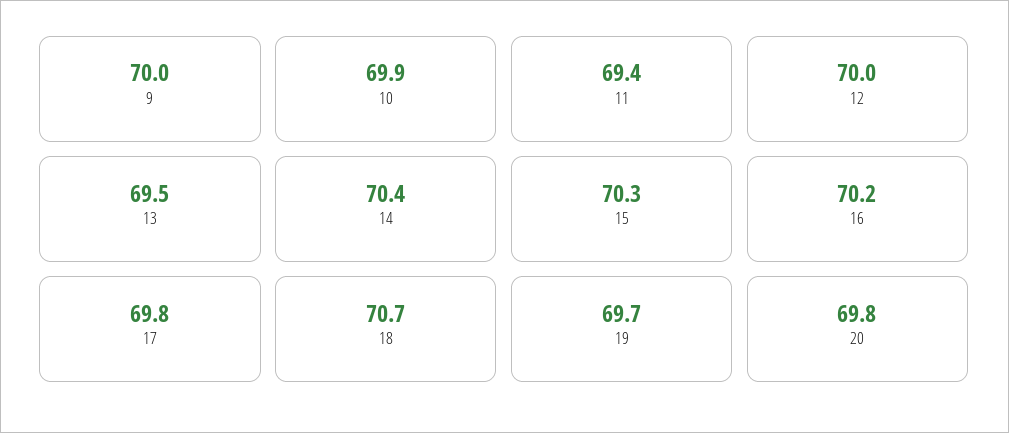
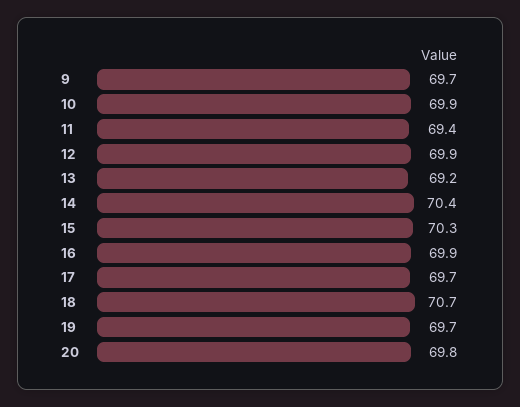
  {
-   "9": 70,
+   "9": 69.7,
    "10": 69.9,
    "11": 69.4,
-   "12": 70,
+   "12": 69.9,
-   "13": 69.5,
+   "13": 69.2,
    "14": 70.4,
    "15": 70.3,
-   "16": 70.2,
+   "16": 69.9,
-   "17": 69.8,
+   "17": 69.7,
    "18": 70.7,
    "19": 69.7,
    "20": 69.8
  }

